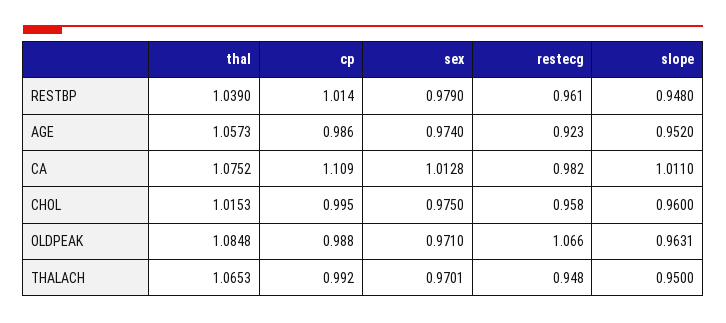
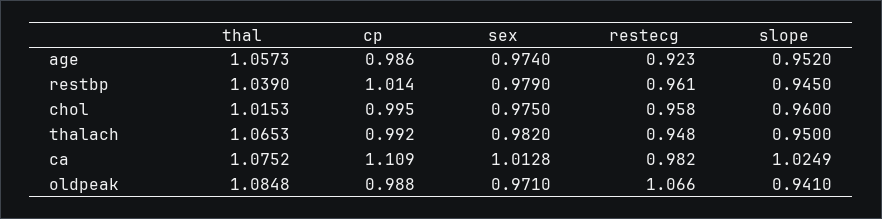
  {
    "thal": {
      "RESTBP": 1.039,
      "AGE": 1.0573,
      "CA": 1.0752,
      "CHOL": 1.0153,
      "OLDPEAK": 1.0848,
      "THALACH": 1.0653
    },
    "cp": {
      "RESTBP": 1.014,
      "AGE": 0.986,
      "CA": 1.109,
      "CHOL": 0.995,
      "OLDPEAK": 0.988,
      "THALACH": 0.992
    },
    "sex": {
      "RESTBP": 0.979,
      "AGE": 0.974,
      "CA": 1.0128,
      "CHOL": 0.975,
      "OLDPEAK": 0.971,
-     "THALACH": 0.9701
+     "THALACH": 0.982
    },
    "restecg": {
      "RESTBP": 0.961,
      "AGE": 0.923,
      "CA": 0.982,
      "CHOL": 0.958,
      "OLDPEAK": 1.066,
      "THALACH": 0.948
    },
    "slope": {
-     "RESTBP": 0.948,
+     "RESTBP": 0.945,
      "AGE": 0.952,
-     "CA": 1.011,
+     "CA": 1.0249,
      "CHOL": 0.96,
-     "OLDPEAK": 0.9631,
+     "OLDPEAK": 0.941,
      "THALACH": 0.95
    }
  }

